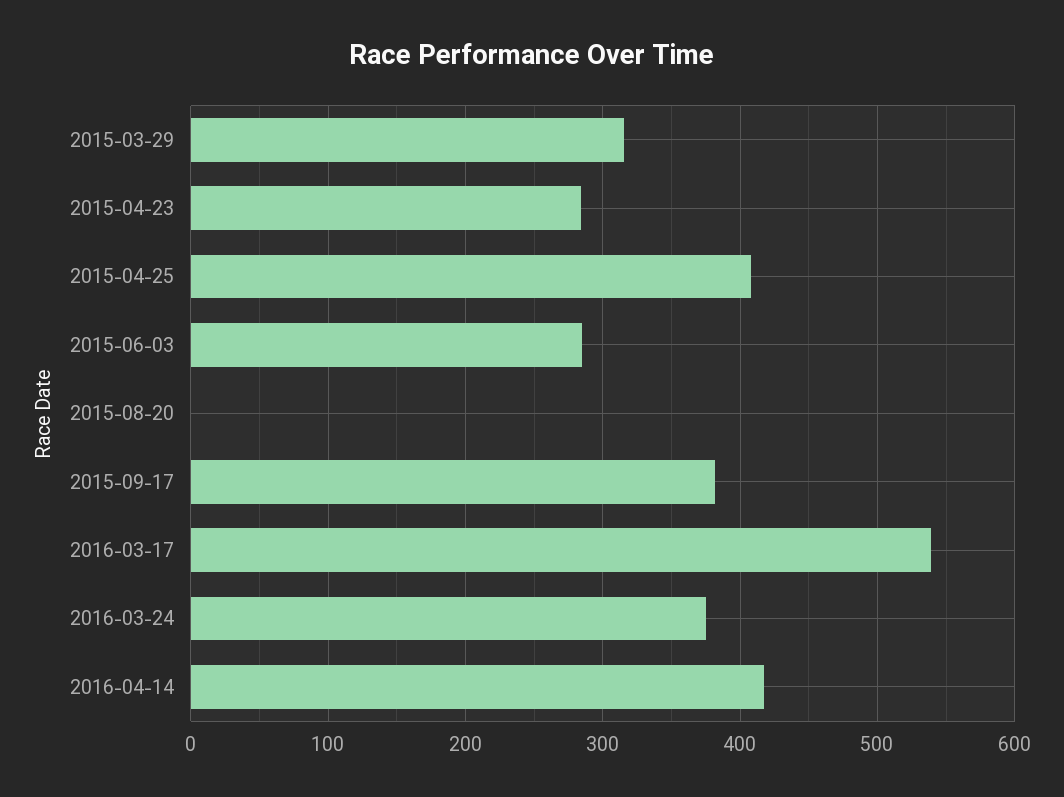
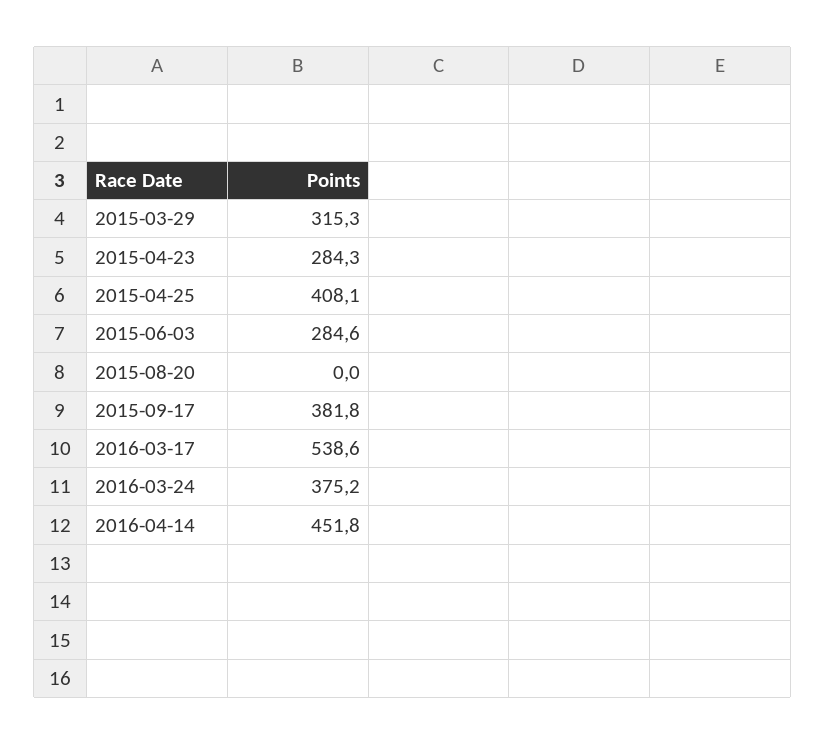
  {
    "2015-03-29": 315.3,
    "2015-04-23": 284.3,
    "2015-04-25": 408.1,
    "2015-06-03": 284.6,
    "2015-08-20": 0,
    "2015-09-17": 381.8,
    "2016-03-17": 538.6,
    "2016-03-24": 375.2,
-   "2016-04-14": 420
+   "2016-04-14": 451.8
  }

